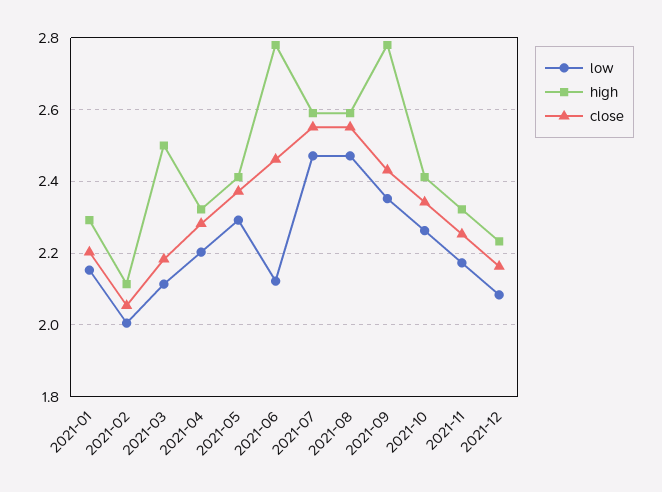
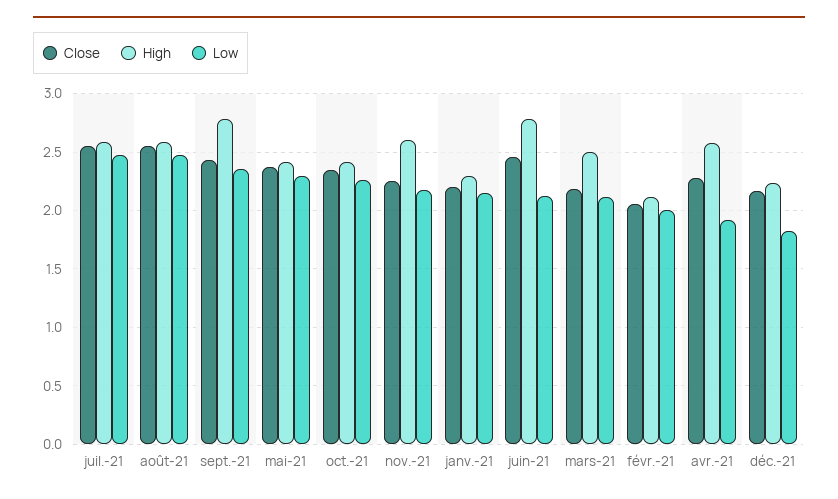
  {
    "low": {
      "2021-01": 2.16,
      "2021-02": 2,
      "2021-03": 2.12,
-     "2021-04": 2.2,
+     "2021-04": 1.9,
      "2021-05": 2.3,
      "2021-06": 2.12,
      "2021-07": 2.48,
      "2021-08": 2.48,
      "2021-09": 2.36,
      "2021-10": 2.26,
      "2021-11": 2.18,
-     "2021-12": 2.08
+     "2021-12": 1.8
    },
    "high": {
      "2021-01": 2.3,
      "2021-02": 2.12,
      "2021-03": 2.5,
-     "2021-04": 2.32,
+     "2021-04": 2.6,
      "2021-05": 2.42,
      "2021-06": 2.78,
      "2021-07": 2.6,
      "2021-08": 2.6,
      "2021-09": 2.78,
      "2021-10": 2.42,
-     "2021-11": 2.32,
+     "2021-11": 2.6,
      "2021-12": 2.24
    },
    "close": {
      "2021-01": 2.2,
      "2021-02": 2.06,
      "2021-03": 2.18,
      "2021-04": 2.28,
      "2021-05": 2.38,
      "2021-06": 2.46,
      "2021-07": 2.56,
      "2021-08": 2.56,
      "2021-09": 2.44,
      "2021-10": 2.34,
      "2021-11": 2.26,
      "2021-12": 2.16
    }
  }

